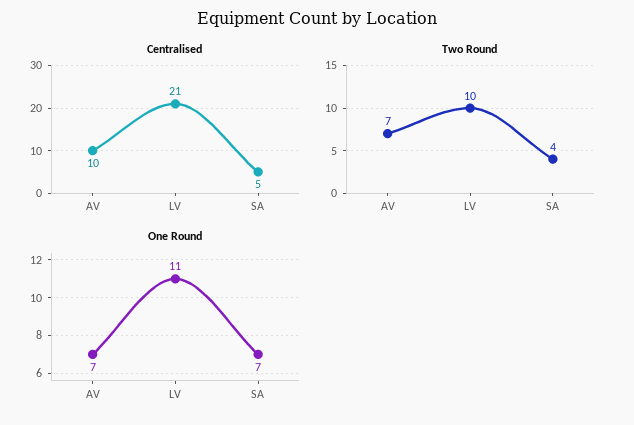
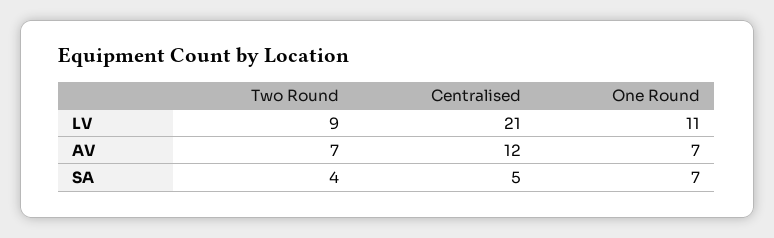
  {
    "Centralised": {
-     "AV": 10,
+     "AV": 12,
      "LV": 21,
      "SA": 5
    },
    "Two Round": {
      "AV": 7,
-     "LV": 10,
+     "LV": 9,
      "SA": 4
    },
    "One Round": {
      "AV": 7,
      "LV": 11,
      "SA": 7
    }
  }

